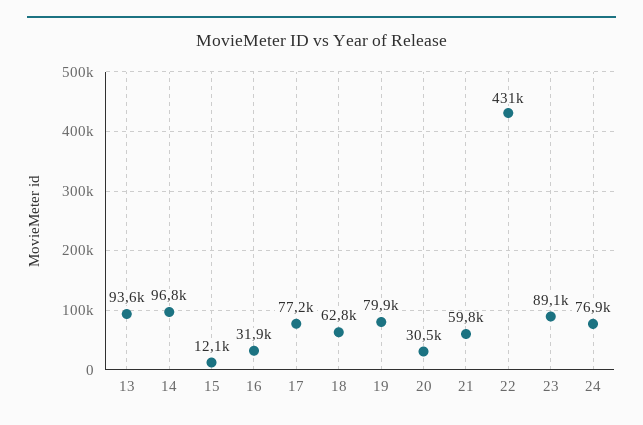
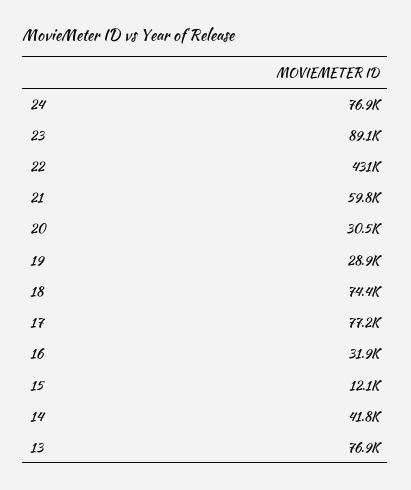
  {
-   "13": 93600,
+   "13": 76900,
-   "14": 96800,
+   "14": 41800,
    "15": 12100,
    "16": 31900,
    "17": 77200,
-   "18": 62800,
+   "18": 74400,
-   "19": 79900,
+   "19": 28900,
    "20": 30500,
    "21": 59800,
    "22": 431000,
    "23": 89100,
    "24": 76900
  }

